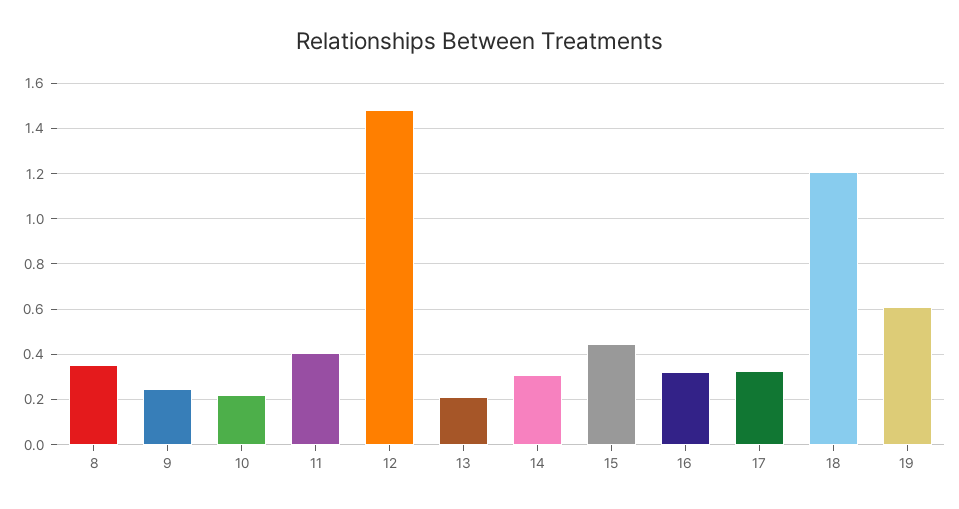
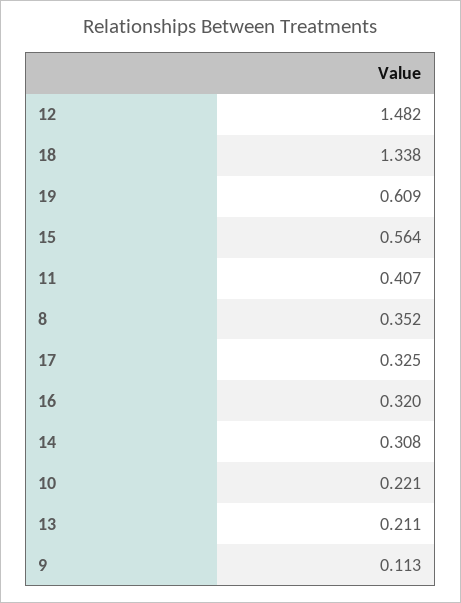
  {
    "8": 0.352,
-   "9": 0.25,
+   "9": 0.113,
    "10": 0.221,
    "11": 0.407,
    "12": 1.482,
    "13": 0.211,
    "14": 0.308,
-   "15": 0.45,
+   "15": 0.564,
    "16": 0.32,
    "17": 0.325,
-   "18": 1.2,
+   "18": 1.338,
    "19": 0.609
  }

